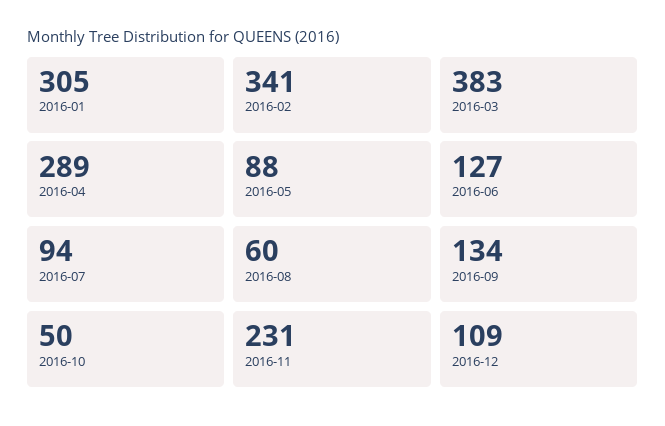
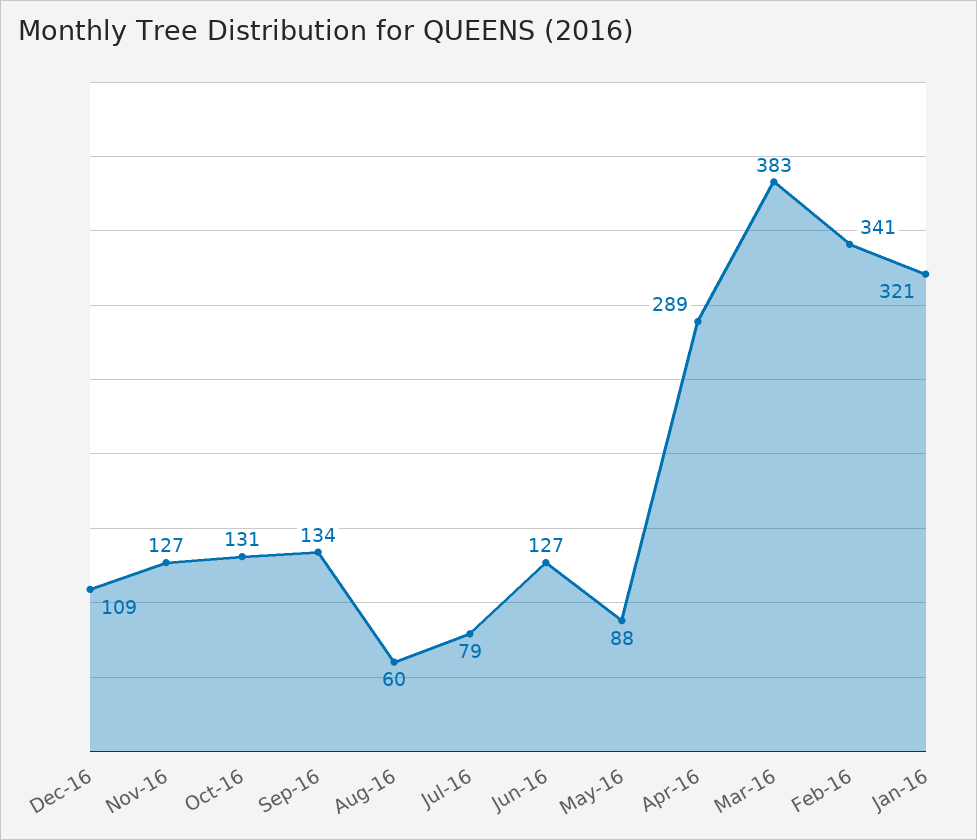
  {
-   "2016-01": 305,
+   "2016-01": 321,
    "2016-02": 341,
    "2016-03": 383,
    "2016-04": 289,
    "2016-05": 88,
    "2016-06": 127,
-   "2016-07": 94,
+   "2016-07": 79,
    "2016-08": 60,
    "2016-09": 134,
-   "2016-10": 50,
+   "2016-10": 131,
-   "2016-11": 231,
+   "2016-11": 127,
    "2016-12": 109
  }

